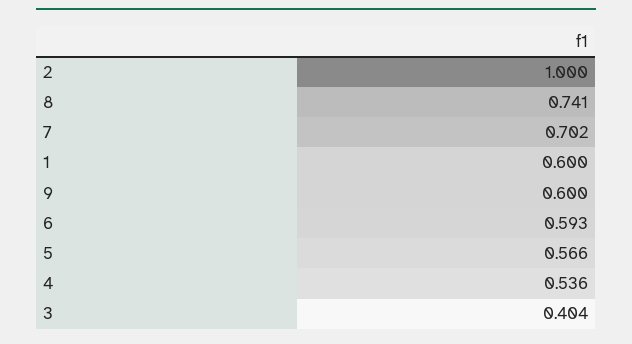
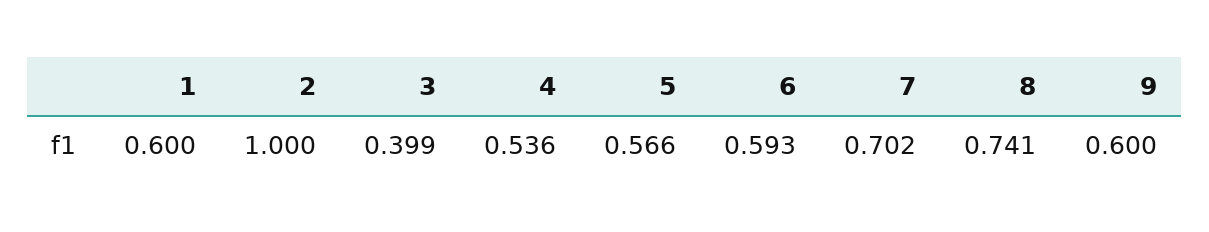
  {
    "2": 1,
    "8": 0.741,
    "7": 0.702,
    "1": 0.6,
    "9": 0.6,
    "6": 0.593,
    "5": 0.566,
    "4": 0.536,
-   "3": 0.404
+   "3": 0.399
  }

